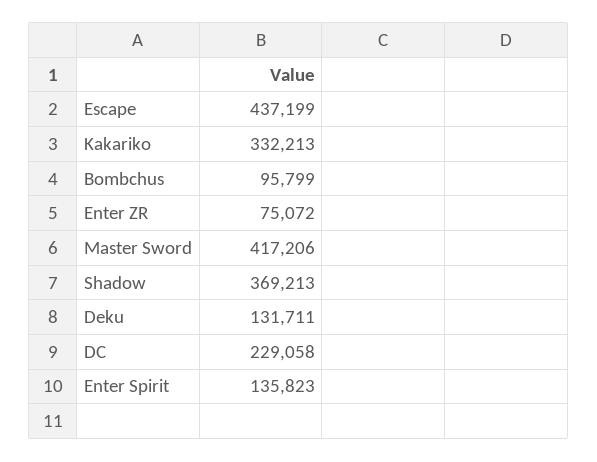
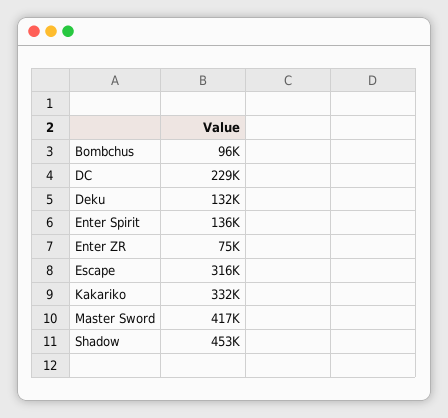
  {
-   "Escape": 437199,
+   "Escape": 316000,
    "Kakariko": 332213,
    "Bombchus": 95799,
    "Enter ZR": 75072,
    "Master Sword": 417206,
-   "Shadow": 369213,
+   "Shadow": 453000,
    "Deku": 131711,
    "DC": 229058,
    "Enter Spirit": 135823
  }

